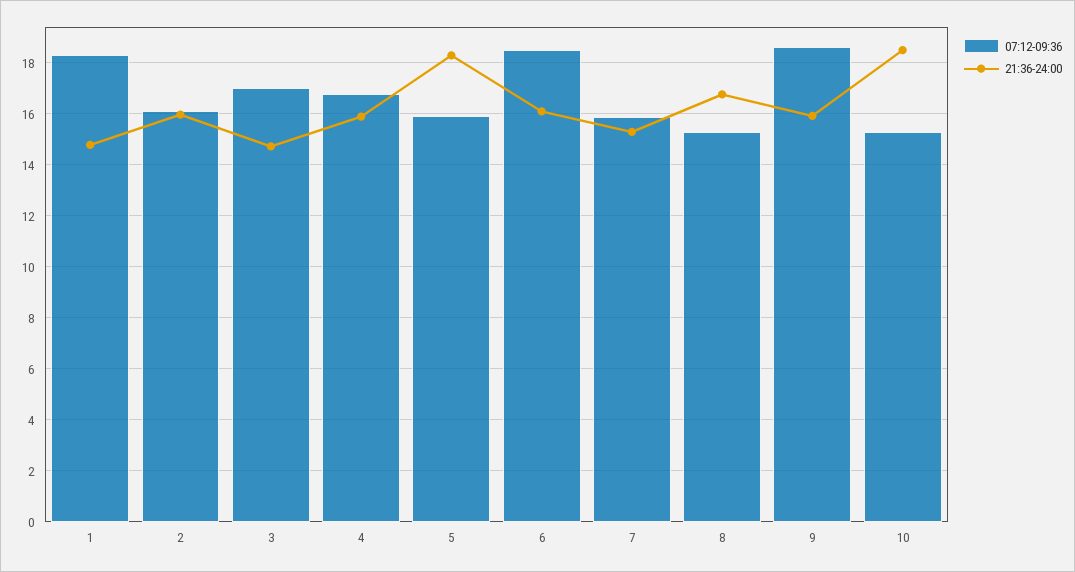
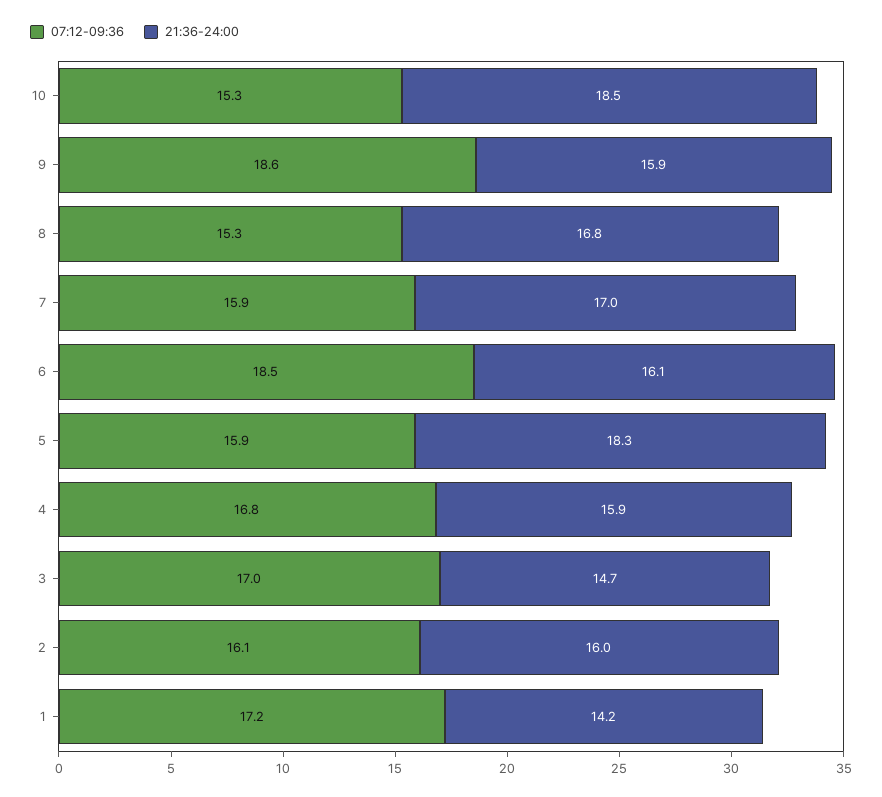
  {
    "07:12-09:36": {
-     "1": 18.25,
+     "1": 17.2,
      "2": 16.1,
      "3": 17,
      "4": 16.8,
      "5": 15.9,
      "6": 18.5,
      "7": 15.9,
      "8": 15.3,
      "9": 18.6,
      "10": 15.3
    },
    "21:36-24:00": {
-     "1": 14.75,
+     "1": 14.2,
      "2": 16,
      "3": 14.7,
      "4": 15.9,
      "5": 18.3,
      "6": 16.1,
-     "7": 15.25,
+     "7": 17,
      "8": 16.8,
      "9": 15.9,
      "10": 18.5
    }
  }

